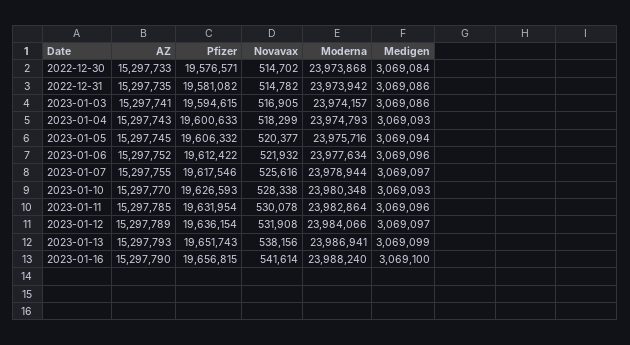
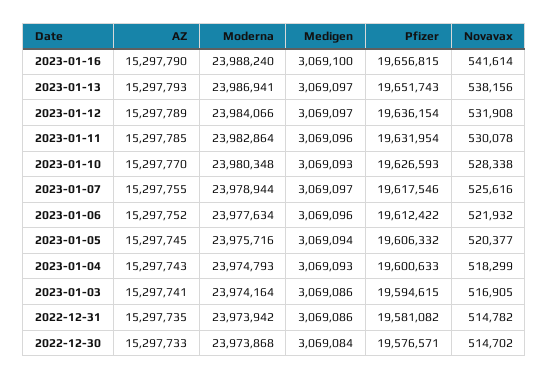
  {
    "AZ": {
      "2022-12-30": 15297733,
      "2022-12-31": 15297735,
      "2023-01-03": 15297741,
      "2023-01-04": 15297743,
      "2023-01-05": 15297745,
      "2023-01-06": 15297752,
      "2023-01-07": 15297755,
      "2023-01-10": 15297770,
      "2023-01-11": 15297785,
      "2023-01-12": 15297789,
      "2023-01-13": 15297793,
      "2023-01-16": 15297790
    },
    "Pfizer": {
      "2022-12-30": 19576571,
      "2022-12-31": 19581082,
      "2023-01-03": 19594615,
      "2023-01-04": 19600633,
      "2023-01-05": 19606332,
      "2023-01-06": 19612422,
      "2023-01-07": 19617546,
      "2023-01-10": 19626593,
      "2023-01-11": 19631954,
      "2023-01-12": 19636154,
      "2023-01-13": 19651743,
      "2023-01-16": 19656815
    },
    "Novavax": {
      "2022-12-30": 514702,
      "2022-12-31": 514782,
      "2023-01-03": 516905,
      "2023-01-04": 518299,
      "2023-01-05": 520377,
      "2023-01-06": 521932,
      "2023-01-07": 525616,
      "2023-01-10": 528338,
      "2023-01-11": 530078,
      "2023-01-12": 531908,
      "2023-01-13": 538156,
      "2023-01-16": 541614
    },
    "Moderna": {
      "2022-12-30": 23973868,
      "2022-12-31": 23973942,
-     "2023-01-03": 23974157,
+     "2023-01-03": 23974164,
      "2023-01-04": 23974793,
      "2023-01-05": 23975716,
      "2023-01-06": 23977634,
      "2023-01-07": 23978944,
      "2023-01-10": 23980348,
      "2023-01-11": 23982864,
      "2023-01-12": 23984066,
      "2023-01-13": 23986941,
      "2023-01-16": 23988240
    },
    "Medigen": {
      "2022-12-30": 3069084,
      "2022-12-31": 3069086,
      "2023-01-03": 3069086,
      "2023-01-04": 3069093,
      "2023-01-05": 3069094,
      "2023-01-06": 3069096,
      "2023-01-07": 3069097,
      "2023-01-10": 3069093,
      "2023-01-11": 3069096,
      "2023-01-12": 3069097,
-     "2023-01-13": 3069099,
+     "2023-01-13": 3069097,
      "2023-01-16": 3069100
    }
  }

